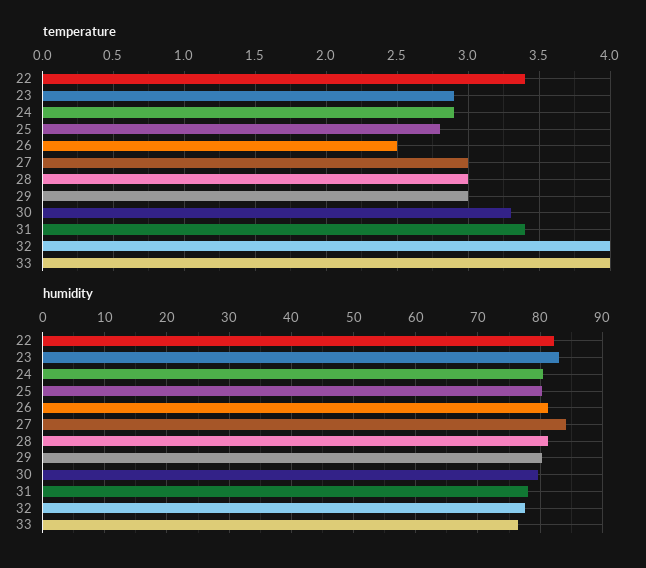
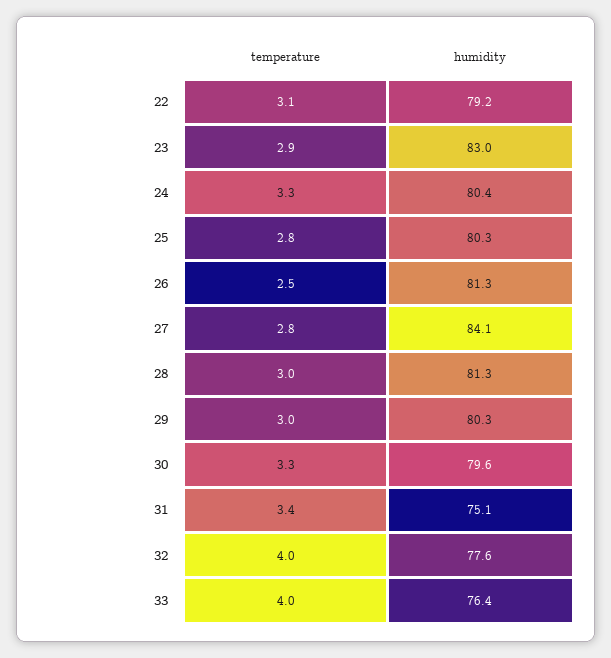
  {
    "temperature": {
-     "22": 3.4,
+     "22": 3.1,
      "23": 2.9,
-     "24": 2.9,
+     "24": 3.3,
      "25": 2.8,
      "26": 2.5,
-     "27": 3,
+     "27": 2.8,
      "28": 3,
      "29": 3,
      "30": 3.3,
      "31": 3.4,
      "32": 4,
      "33": 4
    },
    "humidity": {
-     "22": 82,
+     "22": 79.2,
      "23": 83,
      "24": 80.4,
      "25": 80.3,
      "26": 81.3,
      "27": 84.1,
      "28": 81.3,
      "29": 80.3,
      "30": 79.6,
-     "31": 78,
+     "31": 75.1,
      "32": 77.6,
      "33": 76.4
    }
  }

